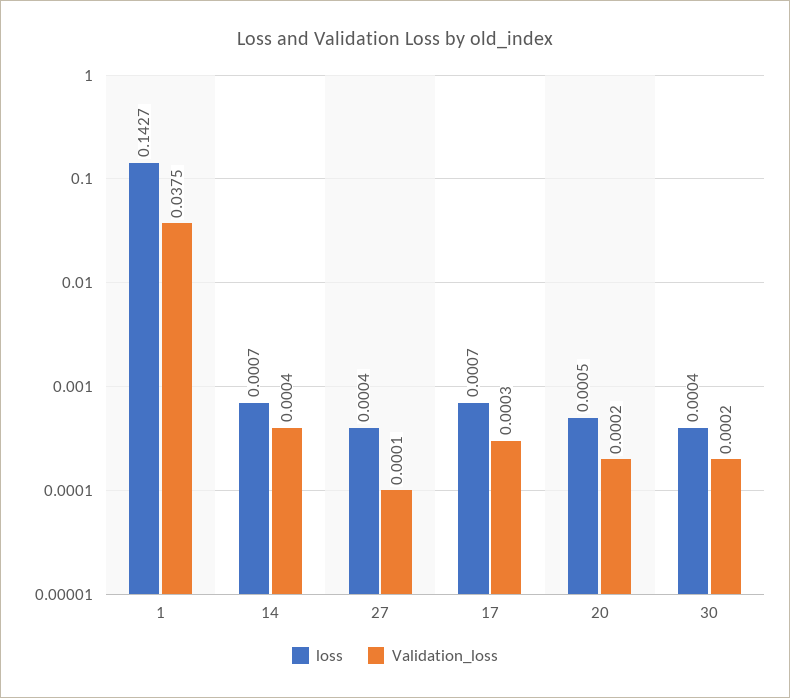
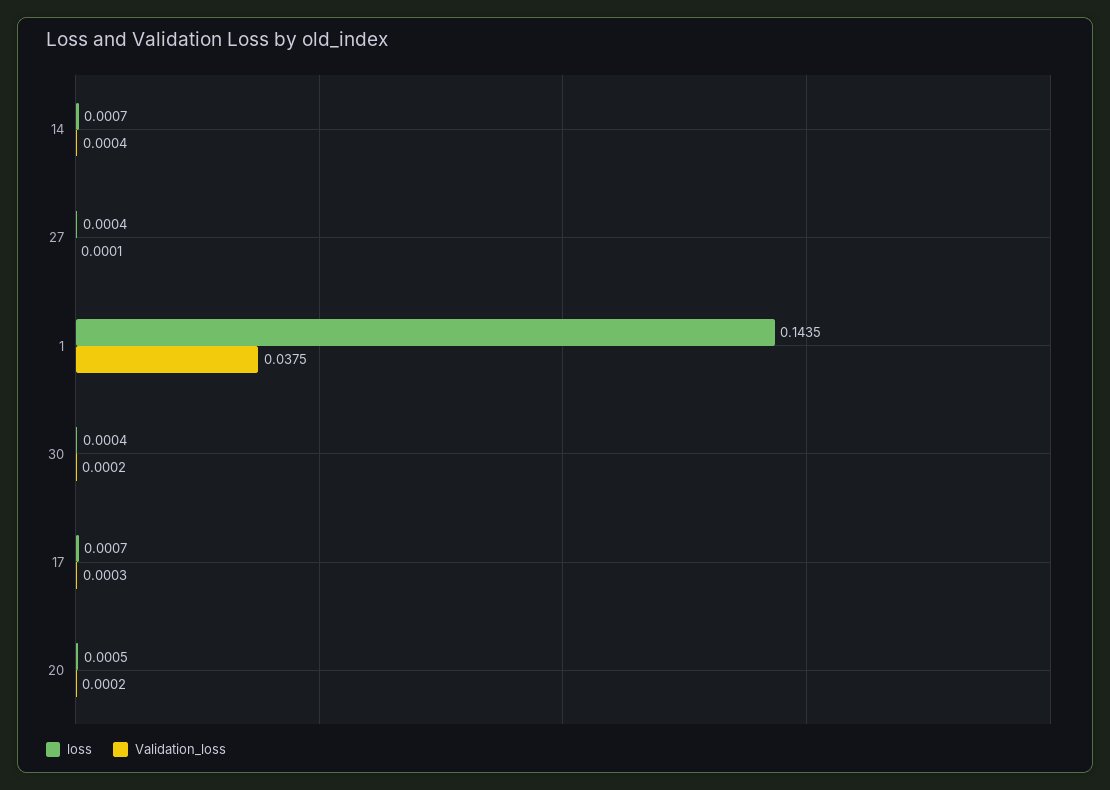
  {
    "loss": {
-     "1": 0.1427,
+     "1": 0.1435,
      "14": 0.0007,
      "27": 0.0004,
      "17": 0.0007,
      "20": 0.0005,
      "30": 0.0004
    },
    "Validation_loss": {
      "1": 0.0375,
      "14": 0.0004,
      "27": 0.0001,
      "17": 0.0003,
      "20": 0.0002,
      "30": 0.0002
    }
  }

